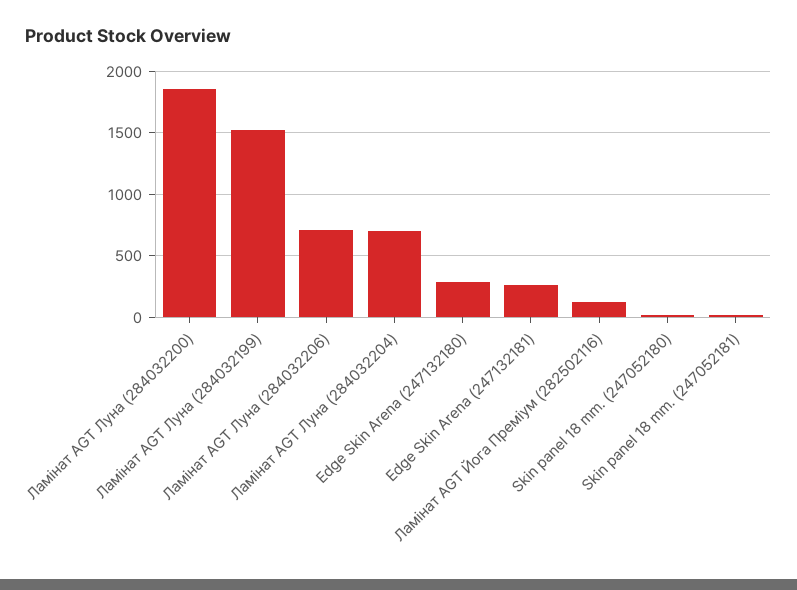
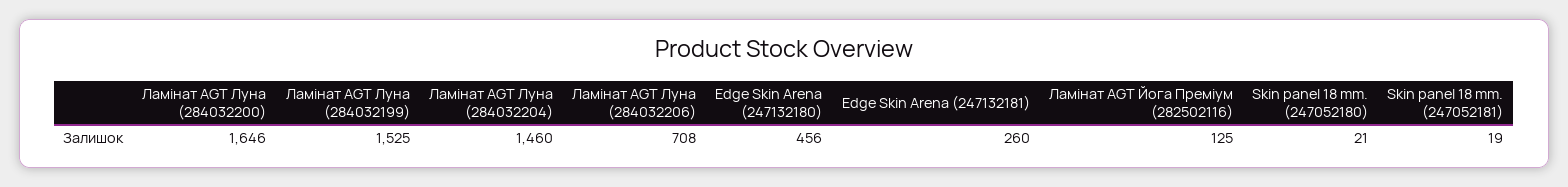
  {
-   "Ламінат AGT Луна (284032200)": 1850,
+   "Ламінат AGT Луна (284032200)": 1646,
    "Ламінат AGT Луна (284032199)": 1525,
    "Ламінат AGT Луна (284032206)": 708,
-   "Ламінат AGT Луна (284032204)": 700,
+   "Ламінат AGT Луна (284032204)": 1460,
-   "Edge Skin Arena (247132180)": 300,
+   "Edge Skin Arena (247132180)": 456,
    "Edge Skin Arena (247132181)": 260,
    "Ламінат AGT Йога Преміум (282502116)": 125,
    "Skin panel 18 mm. (247052180)": 21,
    "Skin panel 18 mm. (247052181)": 19
  }

